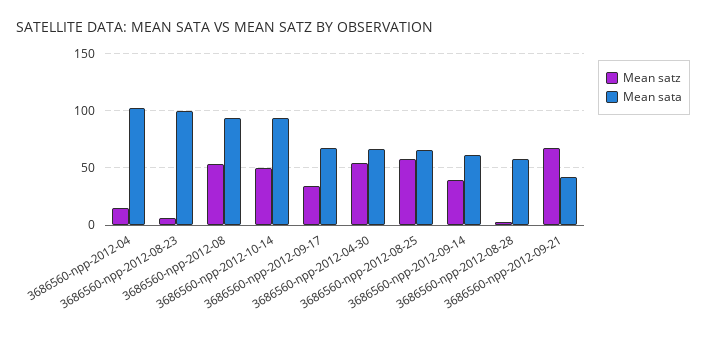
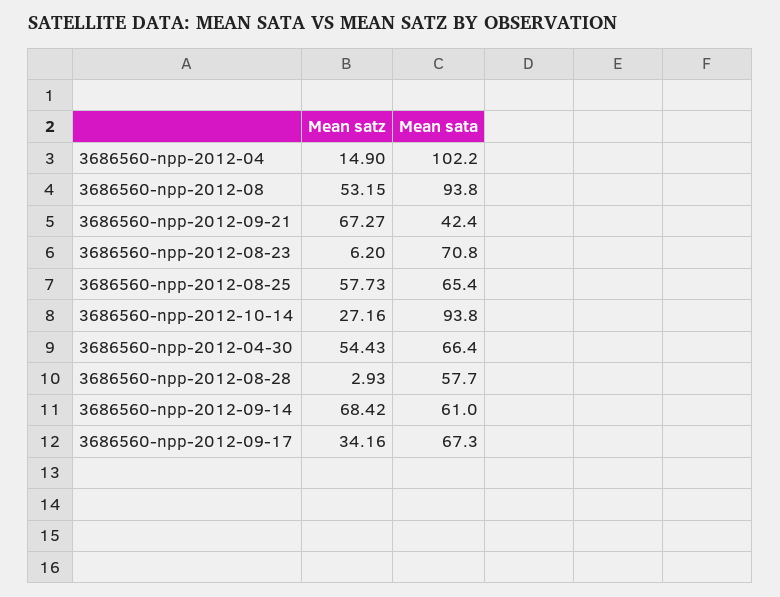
  {
    "Mean satz": {
      "3686560-npp-2012-04": 14.9,
      "3686560-npp-2012-08-23": 6.2,
      "3686560-npp-2012-08": 53.15,
-     "3686560-npp-2012-10-14": 50,
+     "3686560-npp-2012-10-14": 27.16,
      "3686560-npp-2012-09-17": 34.16,
      "3686560-npp-2012-04-30": 54.43,
      "3686560-npp-2012-08-25": 57.73,
-     "3686560-npp-2012-09-14": 40,
+     "3686560-npp-2012-09-14": 68.42,
      "3686560-npp-2012-08-28": 2.93,
      "3686560-npp-2012-09-21": 67.27
    },
    "Mean sata": {
      "3686560-npp-2012-04": 102.2,
-     "3686560-npp-2012-08-23": 100,
+     "3686560-npp-2012-08-23": 70.8,
      "3686560-npp-2012-08": 93.8,
      "3686560-npp-2012-10-14": 93.8,
      "3686560-npp-2012-09-17": 67.3,
      "3686560-npp-2012-04-30": 66.4,
      "3686560-npp-2012-08-25": 65.4,
      "3686560-npp-2012-09-14": 61,
      "3686560-npp-2012-08-28": 57.7,
      "3686560-npp-2012-09-21": 42.4
    }
  }

